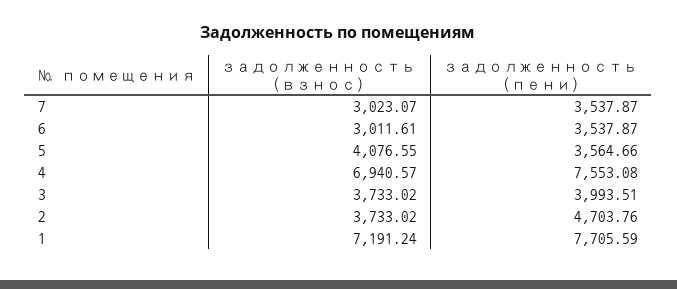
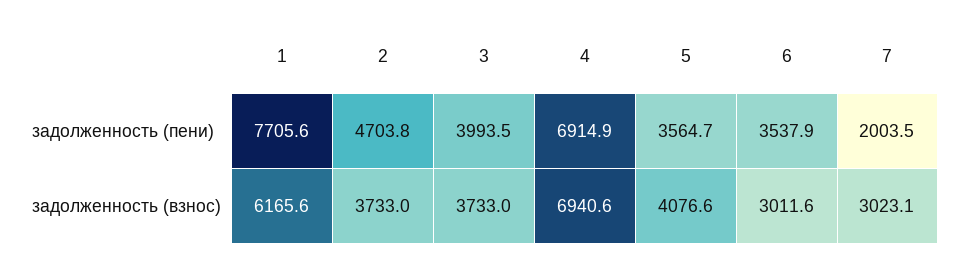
  {
    "задолженность (взнос)": {
      "7": 3023.07,
      "6": 3011.61,
      "5": 4076.55,
      "4": 6940.57,
      "3": 3733.02,
      "2": 3733.02,
-     "1": 7191.24
+     "1": 6165.6
    },
    "задолженность (пени)": {
-     "7": 3537.87,
+     "7": 2003.5,
      "6": 3537.87,
      "5": 3564.66,
-     "4": 7553.08,
+     "4": 6914.9,
      "3": 3993.51,
      "2": 4703.76,
      "1": 7705.59
    }
  }

